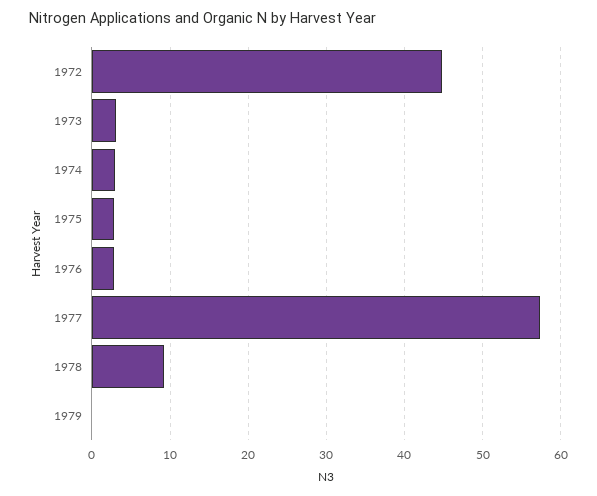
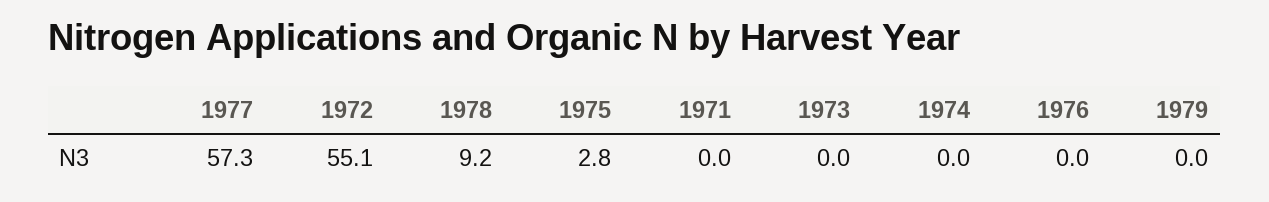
  {
-   "1972": 45,
+   "1972": 55.1,
-   "1973": 3,
+   "1973": 0,
-   "1974": 3,
+   "1974": 0,
    "1975": 2.8,
-   "1976": 3,
+   "1976": 0,
    "1977": 57.3,
    "1978": 9.2,
-   "1979": 0
+   "1979": 0,
+   "1971": 0
  }

